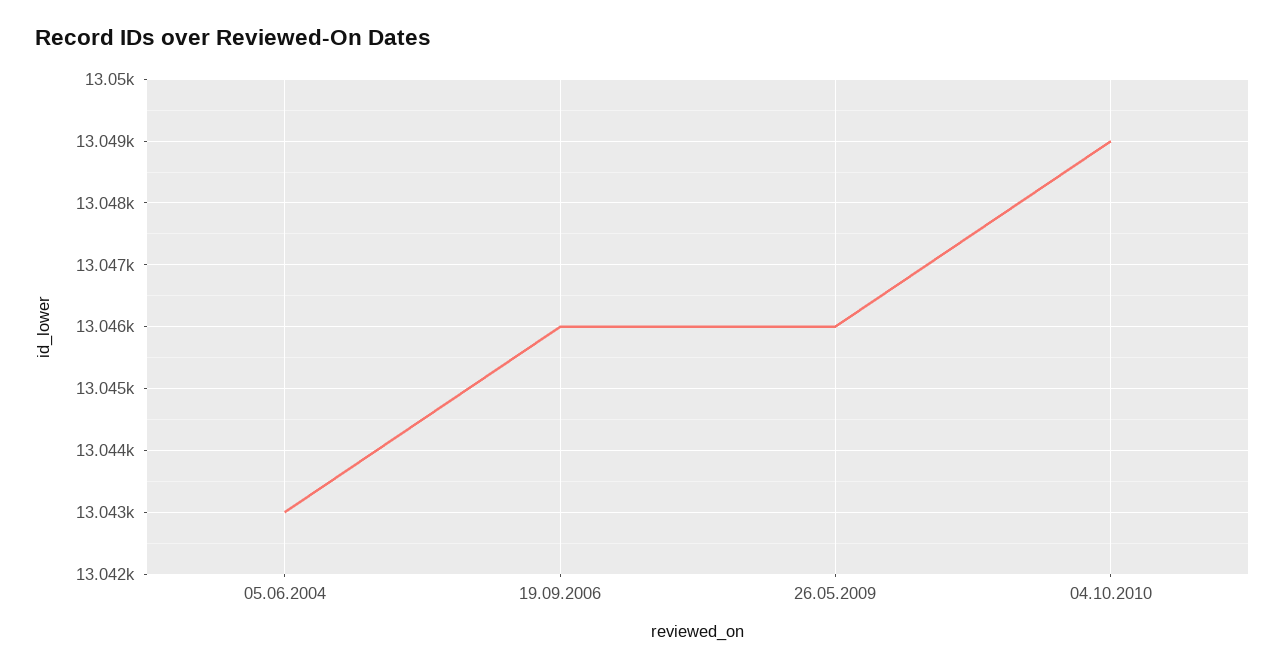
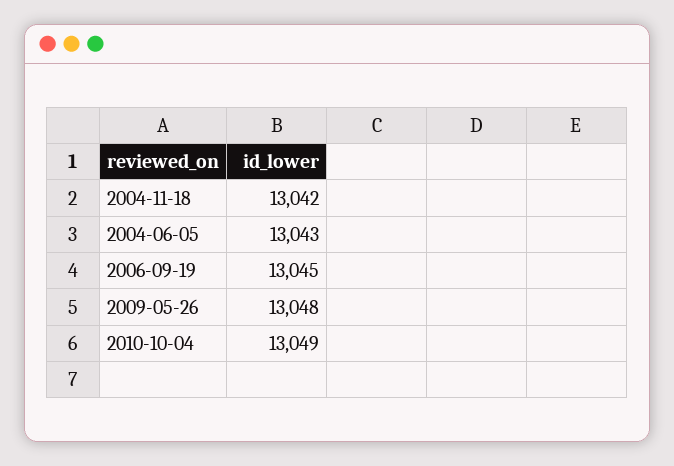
  {
    "05.06.2004": 13043,
-   "19.09.2006": 13046,
+   "19.09.2006": 13045,
-   "26.05.2009": 13046,
+   "26.05.2009": 13048,
-   "04.10.2010": 13049
+   "04.10.2010": 13049,
+   "2004-11-18": 13042
  }

